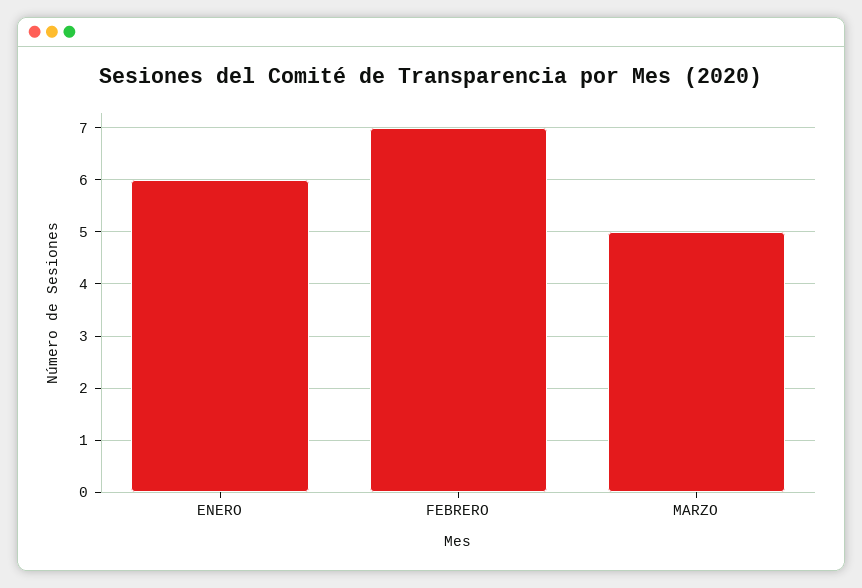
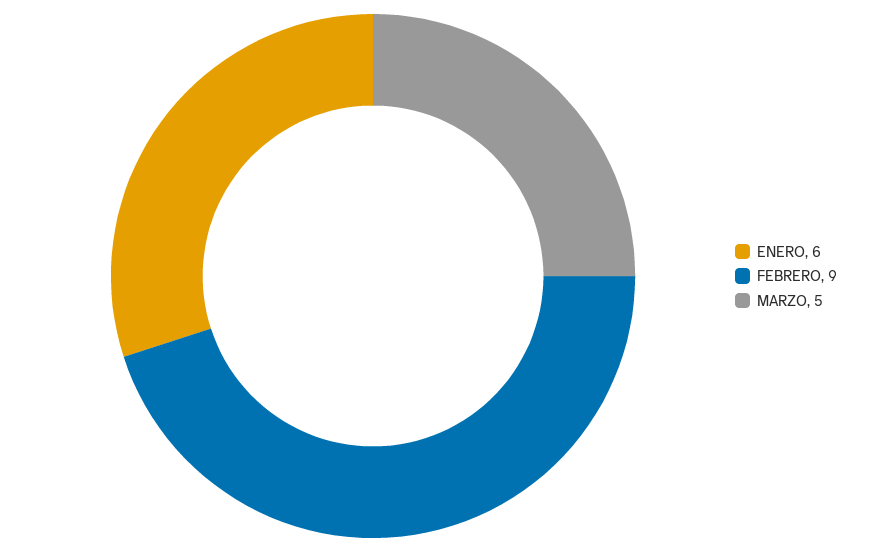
  {
    "ENERO": 6,
-   "FEBRERO": 7,
+   "FEBRERO": 9,
    "MARZO": 5
  }

